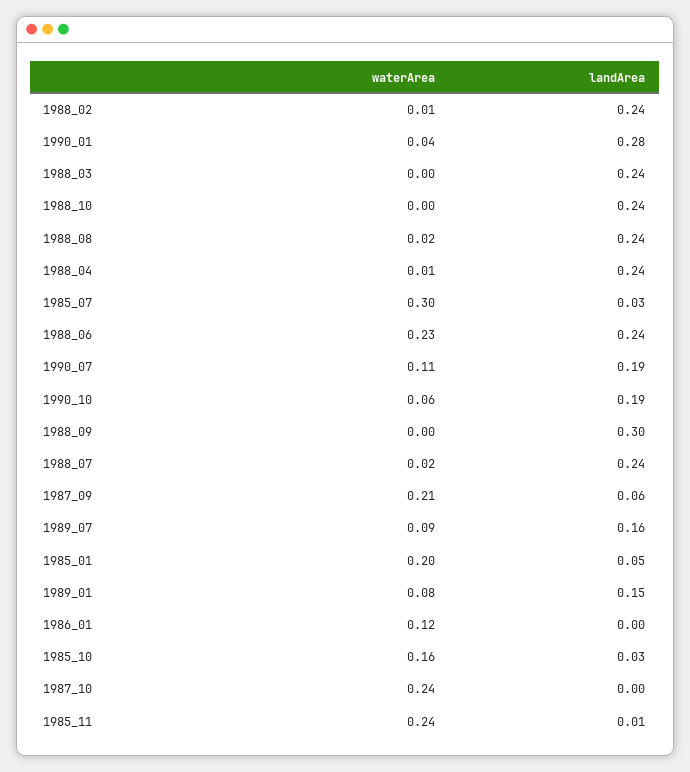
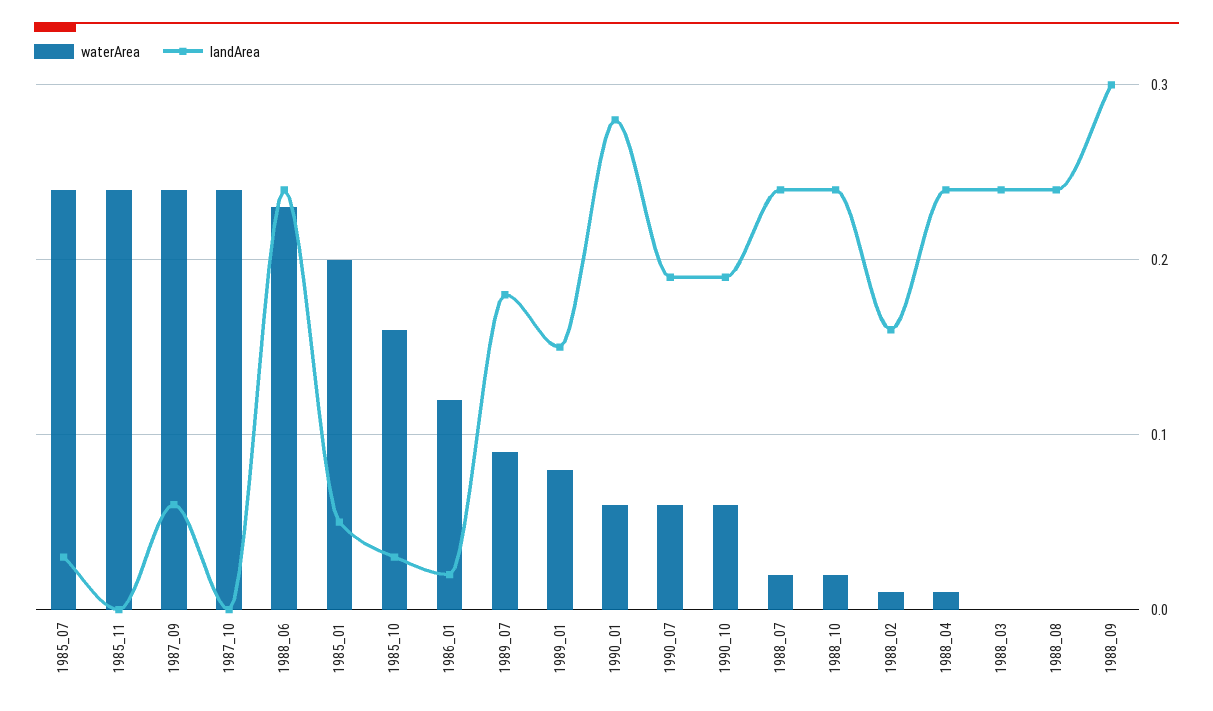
  {
    "waterArea": {
      "1988_02": 0.01,
-     "1990_01": 0.04,
+     "1990_01": 0.06,
      "1988_03": 0,
-     "1988_10": 0,
+     "1988_10": 0.02,
-     "1988_08": 0.02,
+     "1988_08": 0,
      "1988_04": 0.01,
-     "1985_07": 0.3,
+     "1985_07": 0.24,
      "1988_06": 0.23,
-     "1990_07": 0.11,
+     "1990_07": 0.06,
      "1990_10": 0.06,
      "1988_09": 0,
      "1988_07": 0.02,
-     "1987_09": 0.21,
+     "1987_09": 0.24,
      "1989_07": 0.09,
      "1985_01": 0.2,
      "1989_01": 0.08,
      "1986_01": 0.12,
      "1985_10": 0.16,
      "1987_10": 0.24,
      "1985_11": 0.24
    },
    "landArea": {
-     "1988_02": 0.24,
+     "1988_02": 0.16,
      "1990_01": 0.28,
      "1988_03": 0.24,
      "1988_10": 0.24,
      "1988_08": 0.24,
      "1988_04": 0.24,
      "1985_07": 0.03,
      "1988_06": 0.24,
      "1990_07": 0.19,
      "1990_10": 0.19,
      "1988_09": 0.3,
      "1988_07": 0.24,
      "1987_09": 0.06,
-     "1989_07": 0.16,
+     "1989_07": 0.18,
      "1985_01": 0.05,
      "1989_01": 0.15,
-     "1986_01": 0,
+     "1986_01": 0.02,
      "1985_10": 0.03,
      "1987_10": 0,
-     "1985_11": 0.01
+     "1985_11": 0
    }
  }

